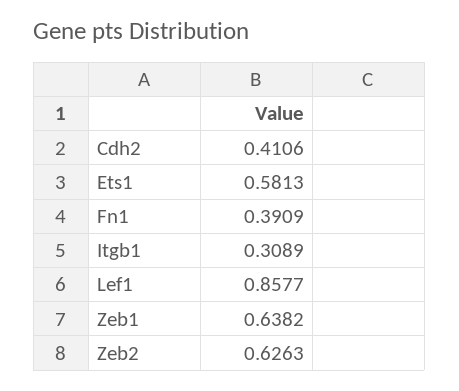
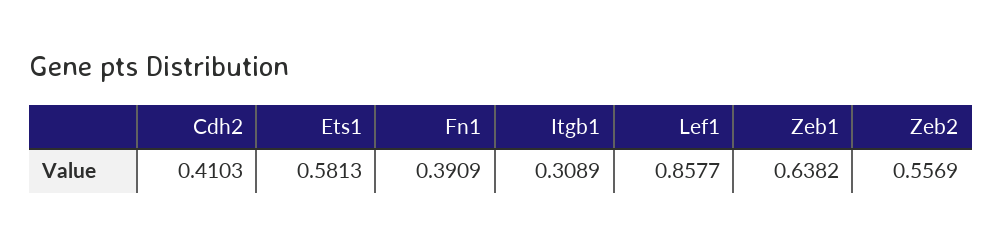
  {
-   "Cdh2": 0.4106,
+   "Cdh2": 0.4103,
    "Ets1": 0.5813,
    "Fn1": 0.3909,
    "Itgb1": 0.3089,
    "Lef1": 0.8577,
    "Zeb1": 0.6382,
-   "Zeb2": 0.6263
+   "Zeb2": 0.5569
  }

